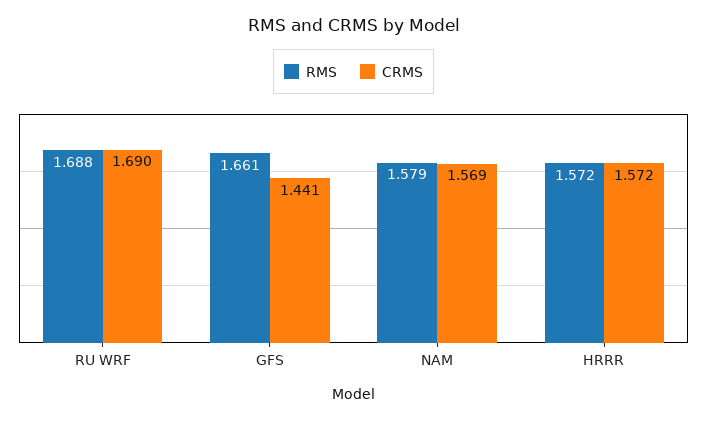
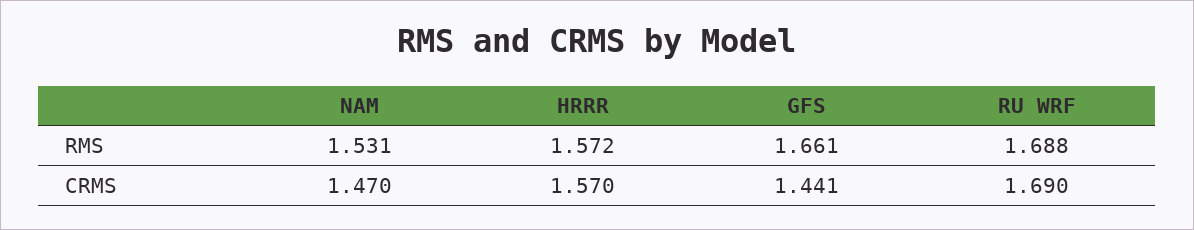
  {
    "RMS": {
      "RU WRF": 1.688,
      "GFS": 1.661,
-     "NAM": 1.579,
+     "NAM": 1.531,
      "HRRR": 1.572
    },
    "CRMS": {
      "RU WRF": 1.69,
      "GFS": 1.441,
-     "NAM": 1.569,
+     "NAM": 1.47,
-     "HRRR": 1.572
+     "HRRR": 1.57
    }
  }

